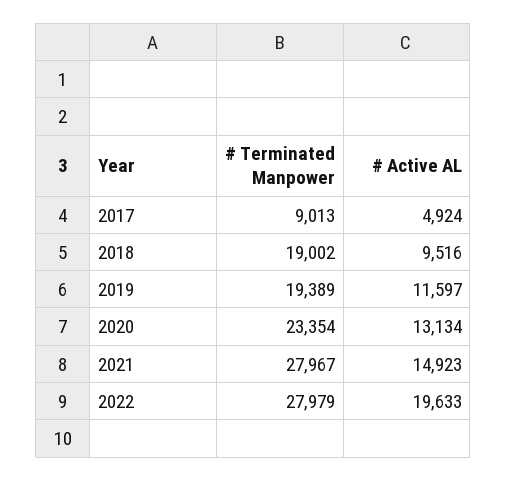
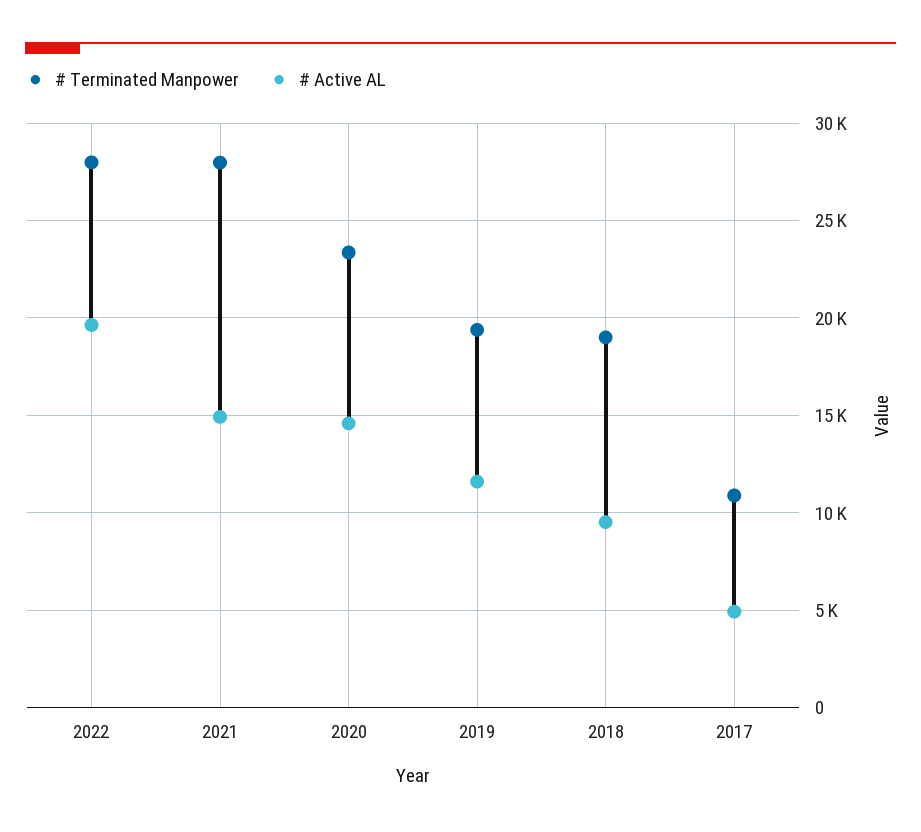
  {
    "# Terminated Manpower": {
-     "2017": 9013,
+     "2017": 11000,
      "2018": 19002,
      "2019": 19389,
      "2020": 23354,
      "2021": 27967,
      "2022": 27979
    },
    "# Active AL": {
      "2017": 4924,
      "2018": 9516,
      "2019": 11597,
-     "2020": 13134,
+     "2020": 14500,
      "2021": 14923,
      "2022": 19633
    }
  }

